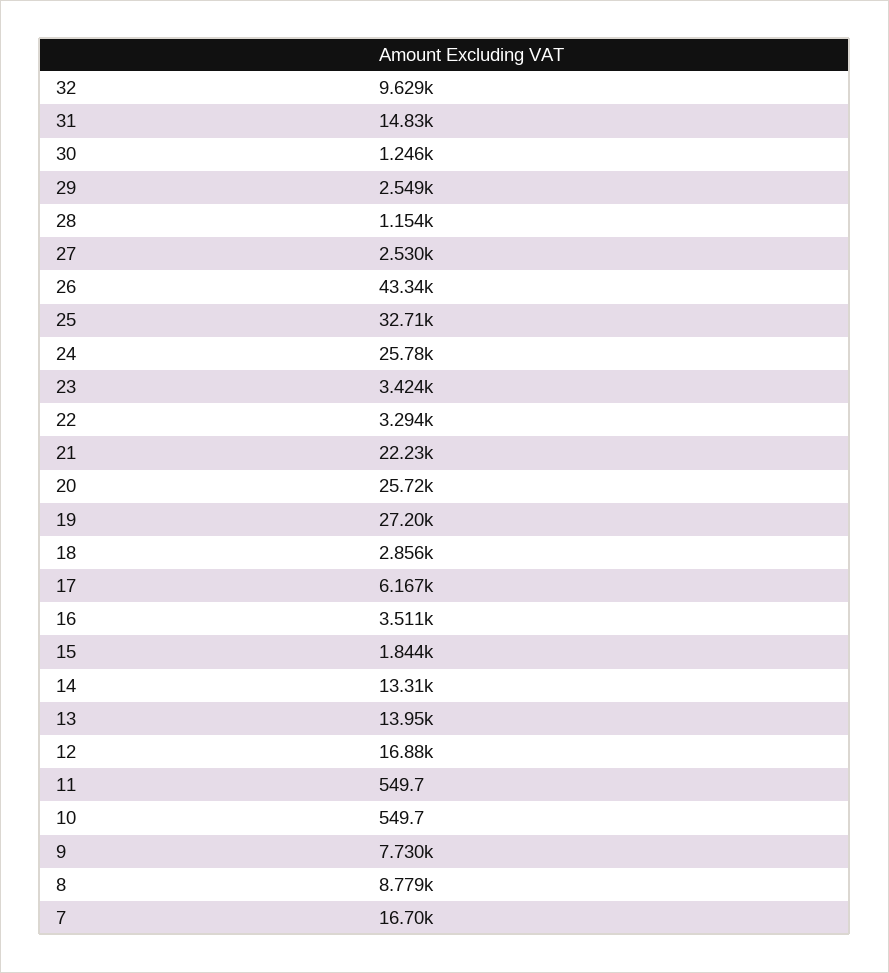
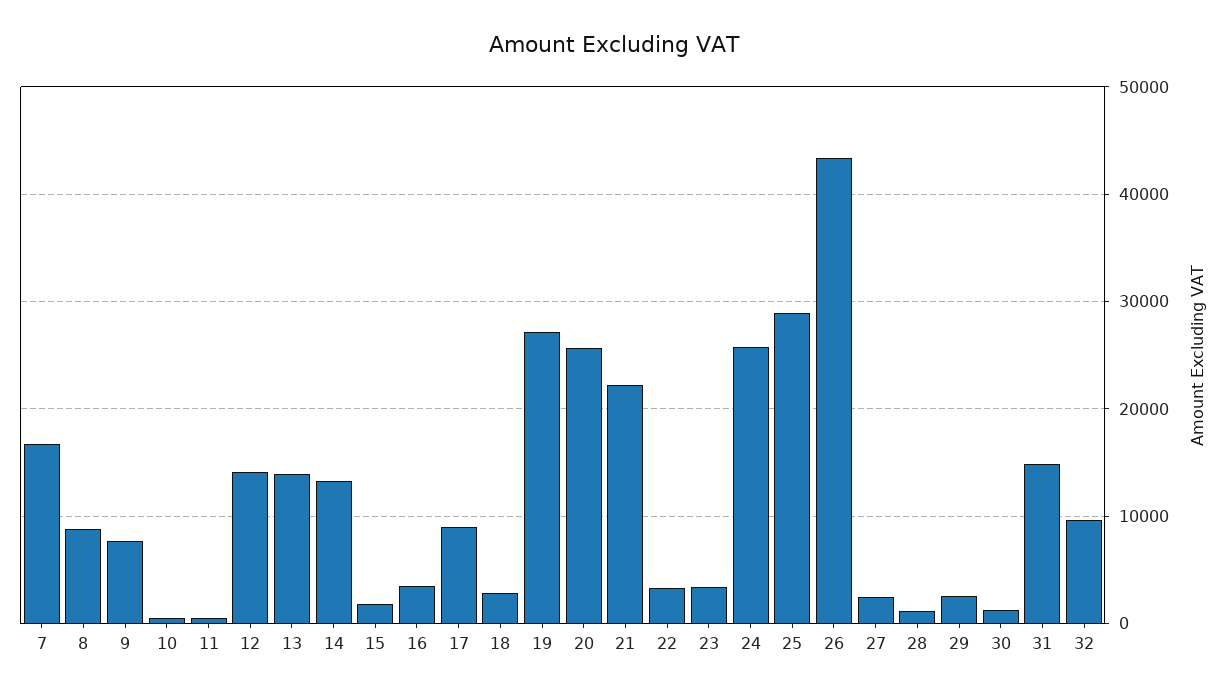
  {
    "32": 9629,
    "31": 14830,
    "30": 1246,
    "29": 2549,
    "28": 1154,
    "27": 2530,
    "26": 43340,
-   "25": 32710,
+   "25": 29000,
    "24": 25780,
    "23": 3424,
    "22": 3294,
    "21": 22230,
    "20": 25720,
    "19": 27200,
    "18": 2856,
-   "17": 6167,
+   "17": 9000,
    "16": 3511,
    "15": 1844,
    "14": 13310,
    "13": 13950,
-   "12": 16880,
+   "12": 14000,
    "11": 549.7,
    "10": 549.7,
    "9": 7730,
    "8": 8779,
    "7": 16700
  }

